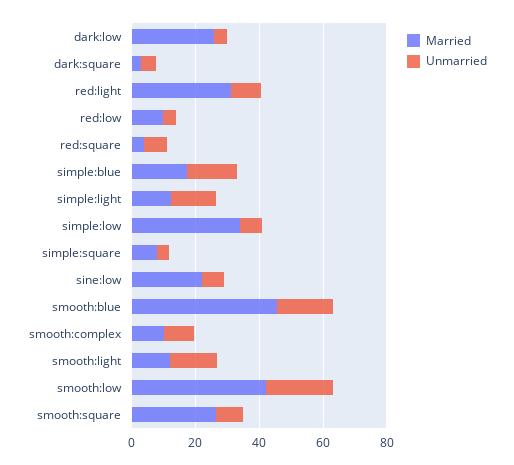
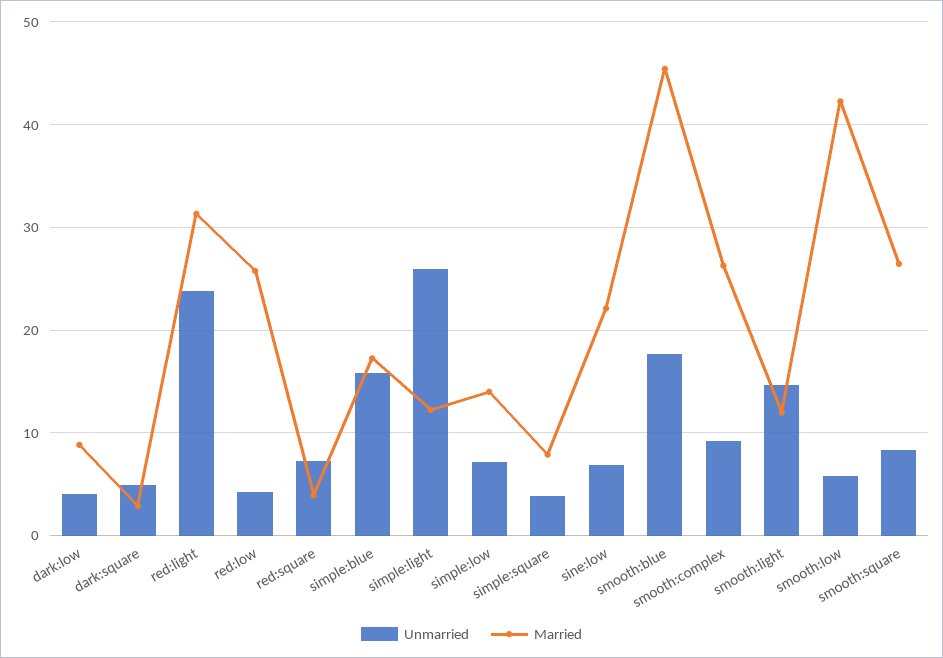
  {
    "Married": {
-     "dark:low": 25,
+     "dark:low": 9,
      "dark:square": 3,
      "red:light": 31,
-     "red:low": 10,
+     "red:low": 26,
      "red:square": 4,
      "simple:blue": 17,
      "simple:light": 12,
-     "simple:low": 35,
+     "simple:low": 14,
      "simple:square": 8,
      "sine:low": 22,
      "smooth:blue": 45,
-     "smooth:complex": 10,
+     "smooth:complex": 26,
      "smooth:light": 12,
      "smooth:low": 42,
      "smooth:square": 26
    },
    "Unmarried": {
      "dark:low": 4,
      "dark:square": 5,
-     "red:light": 10,
+     "red:light": 24,
      "red:low": 4,
      "red:square": 7,
      "simple:blue": 16,
-     "simple:light": 15,
+     "simple:light": 26,
      "simple:low": 7,
      "simple:square": 4,
      "sine:low": 7,
      "smooth:blue": 18,
      "smooth:complex": 9,
      "smooth:light": 15,
-     "smooth:low": 20,
+     "smooth:low": 6,
      "smooth:square": 8
    }
  }

